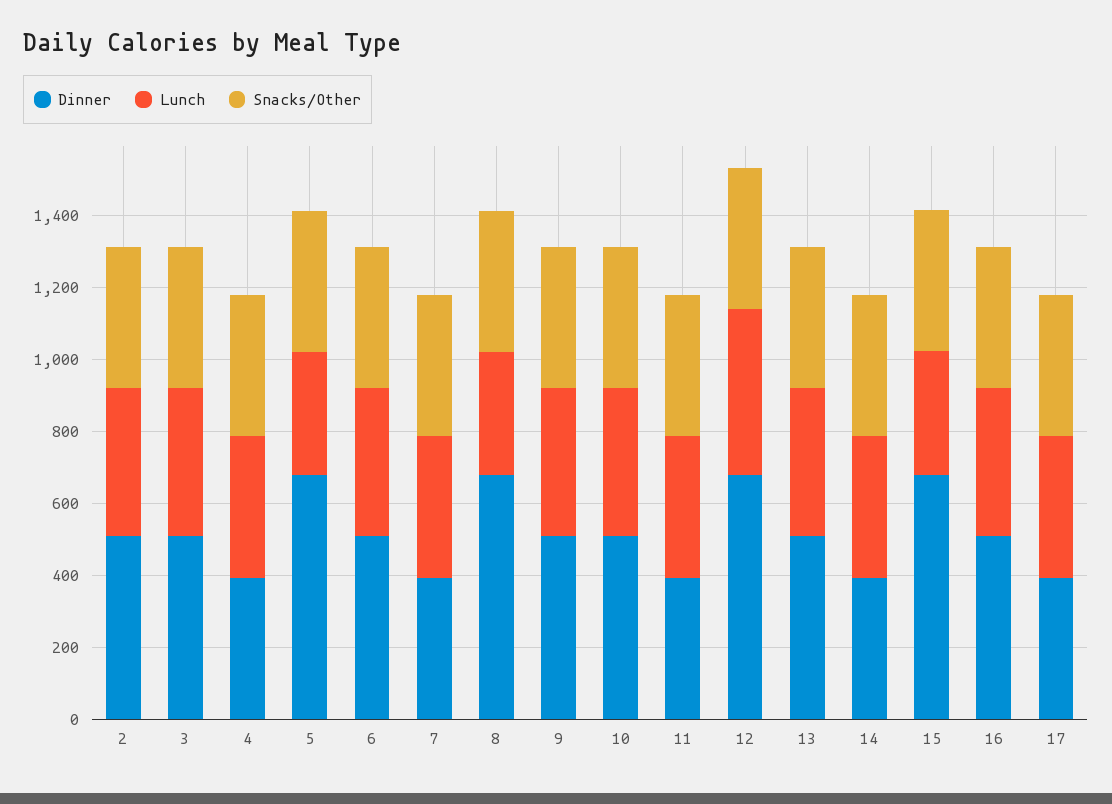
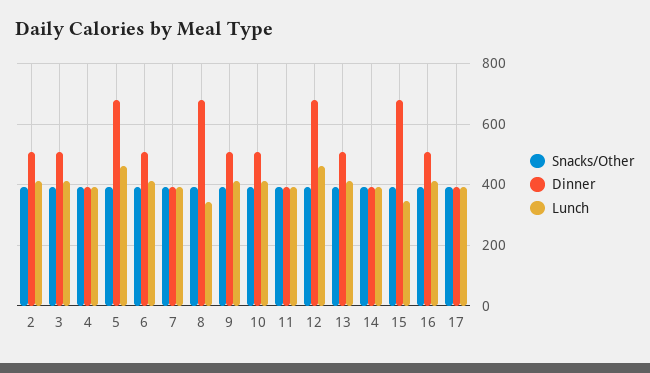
  {
    "Dinner": {
      "2": 500,
      "3": 500,
      "4": 400,
      "5": 680,
      "6": 500,
      "7": 400,
      "8": 680,
      "9": 500,
      "10": 500,
      "11": 400,
      "12": 680,
      "13": 500,
      "14": 400,
      "15": 680,
      "16": 500,
      "17": 400
    },
    "Lunch": {
      "2": 420,
      "3": 420,
      "4": 400,
-     "5": 350,
+     "5": 460,
      "6": 420,
      "7": 400,
      "8": 340,
      "9": 420,
      "10": 420,
      "11": 400,
      "12": 460,
      "13": 420,
      "14": 400,
      "15": 340,
      "16": 420,
      "17": 400
    },
    "Snacks/Other": {
      "2": 400,
      "3": 400,
      "4": 400,
      "5": 400,
      "6": 400,
      "7": 400,
      "8": 400,
      "9": 400,
      "10": 400,
      "11": 400,
      "12": 400,
      "13": 400,
      "14": 400,
      "15": 400,
      "16": 400,
      "17": 400
    }
  }

